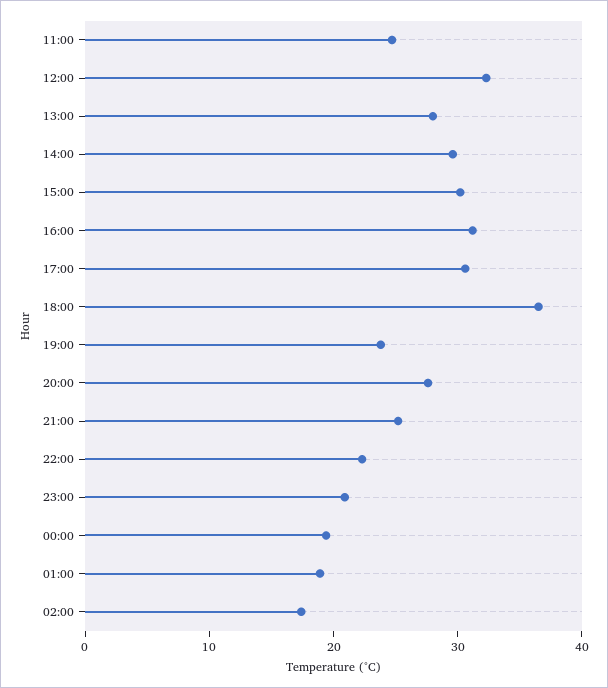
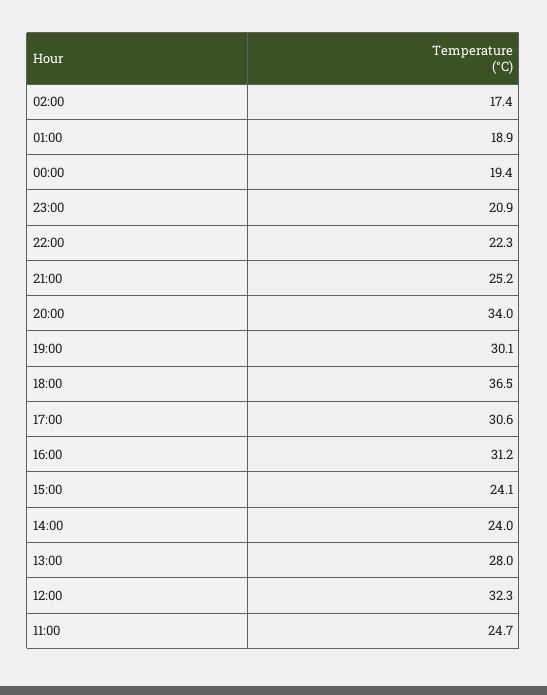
  {
    "11:00": 24.7,
    "12:00": 32.3,
    "13:00": 28,
-   "14:00": 30,
+   "14:00": 24,
-   "15:00": 30,
+   "15:00": 24.1,
    "16:00": 31.2,
    "17:00": 30.6,
    "18:00": 36.5,
-   "19:00": 24,
+   "19:00": 30.1,
-   "20:00": 28,
+   "20:00": 34,
    "21:00": 25.2,
    "22:00": 22.3,
    "23:00": 20.9,
    "00:00": 19.4,
    "01:00": 18.9,
    "02:00": 17.4
  }

